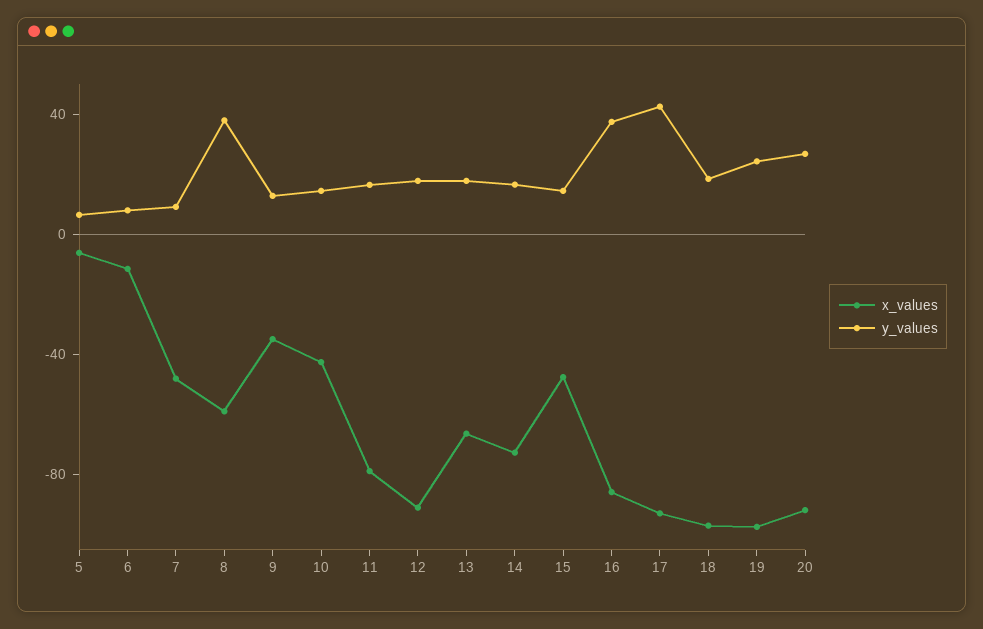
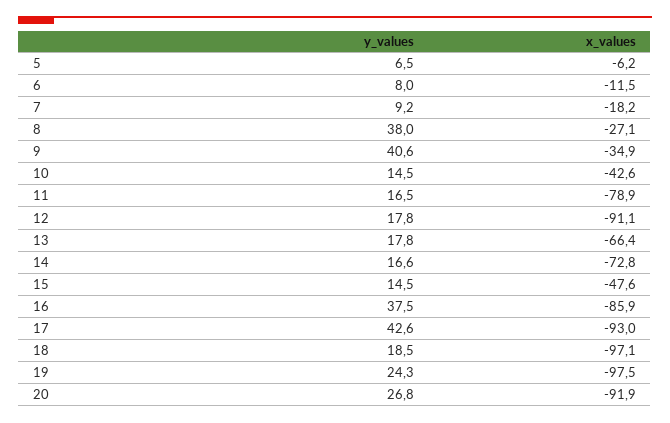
  {
    "x_values": {
      "5": -6.2,
      "6": -11.5,
-     "7": -50,
+     "7": -18.2,
-     "8": -60,
+     "8": -27.1,
      "9": -34.9,
      "10": -42.6,
      "11": -78.9,
      "12": -91.1,
      "13": -66.4,
      "14": -72.8,
      "15": -47.6,
      "16": -85.9,
      "17": -93,
      "18": -97.1,
      "19": -97.5,
      "20": -91.9
    },
    "y_values": {
      "5": 6.5,
      "6": 8,
      "7": 9.2,
      "8": 38,
-     "9": 10,
+     "9": 40.6,
      "10": 14.5,
      "11": 16.5,
      "12": 17.8,
      "13": 17.8,
      "14": 16.6,
      "15": 14.5,
      "16": 37.5,
      "17": 42.6,
      "18": 18.5,
      "19": 24.3,
      "20": 26.8
    }
  }

